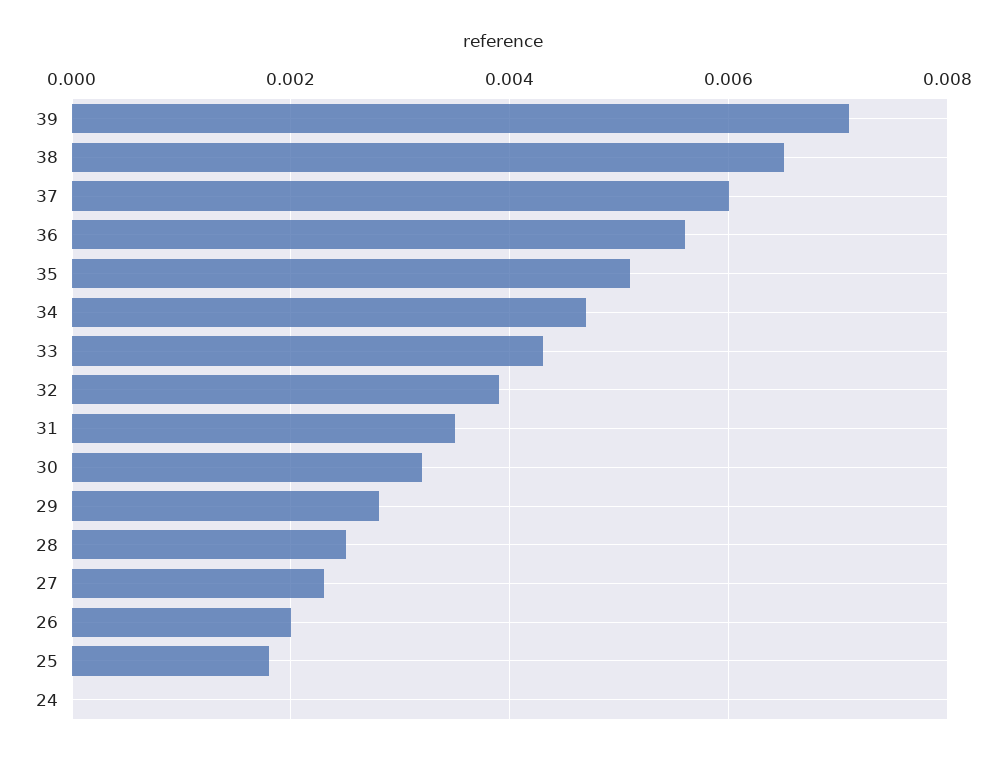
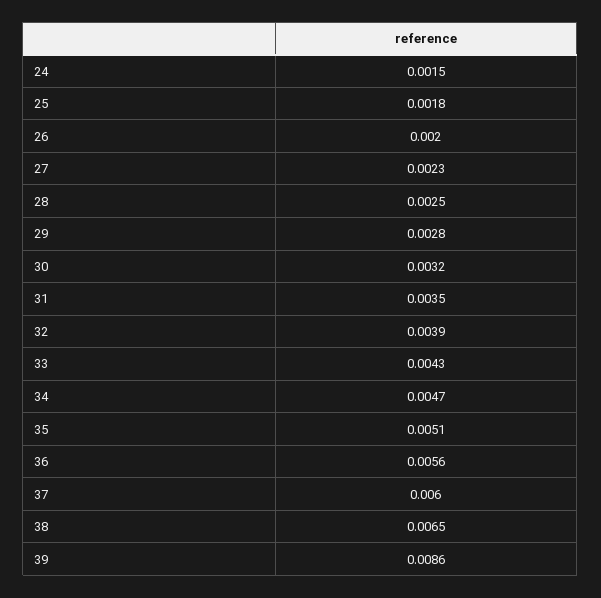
  {
-   "39": 0.007,
+   "39": 0.0086,
    "38": 0.0065,
    "37": 0.006,
    "36": 0.0056,
    "35": 0.0051,
    "34": 0.0047,
    "33": 0.0043,
    "32": 0.0039,
    "31": 0.0035,
    "30": 0.0032,
    "29": 0.0028,
    "28": 0.0025,
    "27": 0.0023,
    "26": 0.002,
    "25": 0.0018,
-   "24": 0
+   "24": 0.0015
  }

